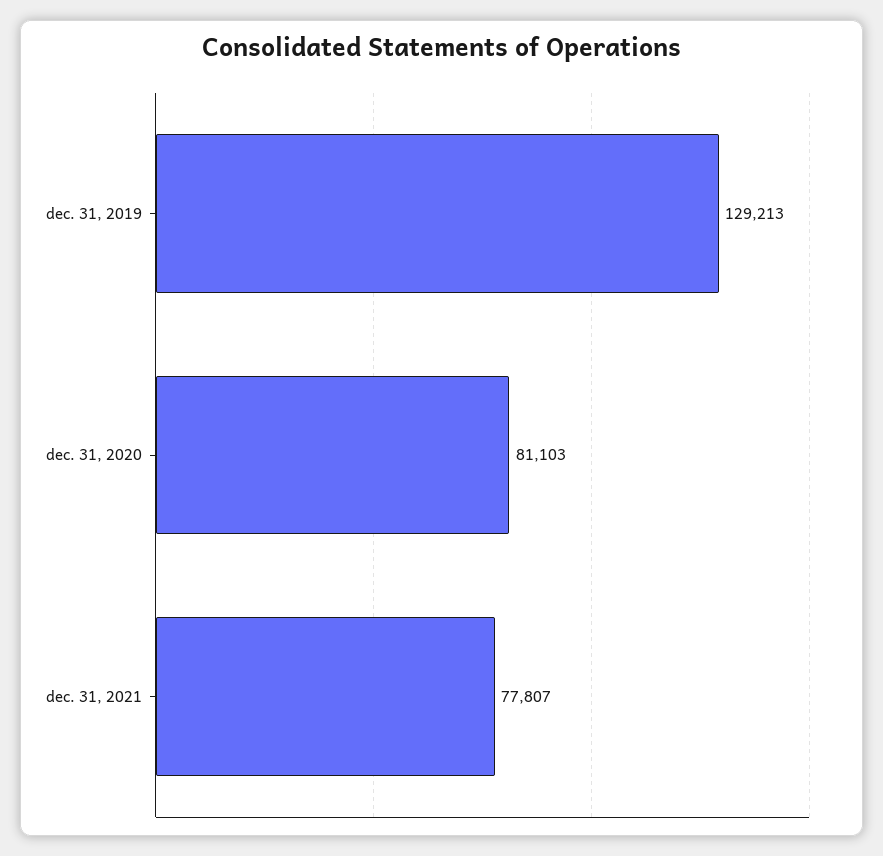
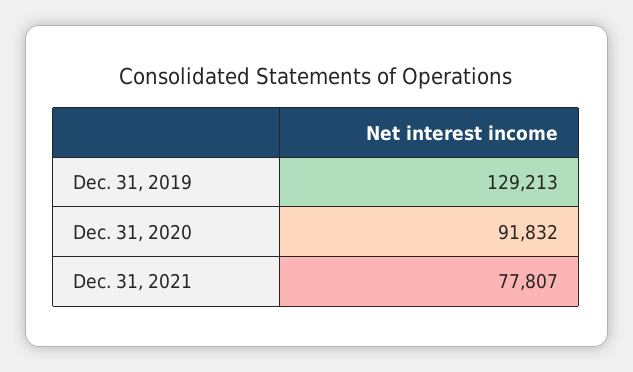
  {
    "dec. 31, 2019": 129213,
-   "dec. 31, 2020": 81103,
+   "dec. 31, 2020": 91832,
    "dec. 31, 2021": 77807
  }

